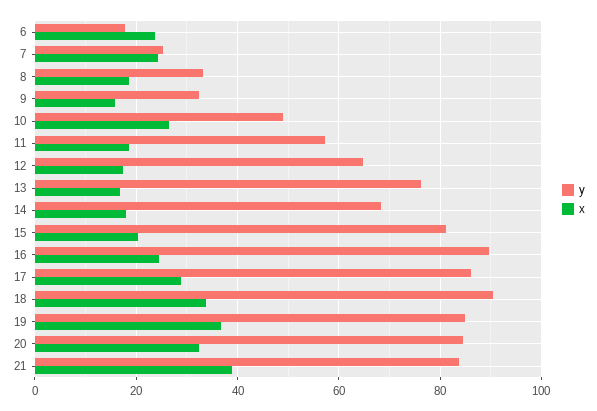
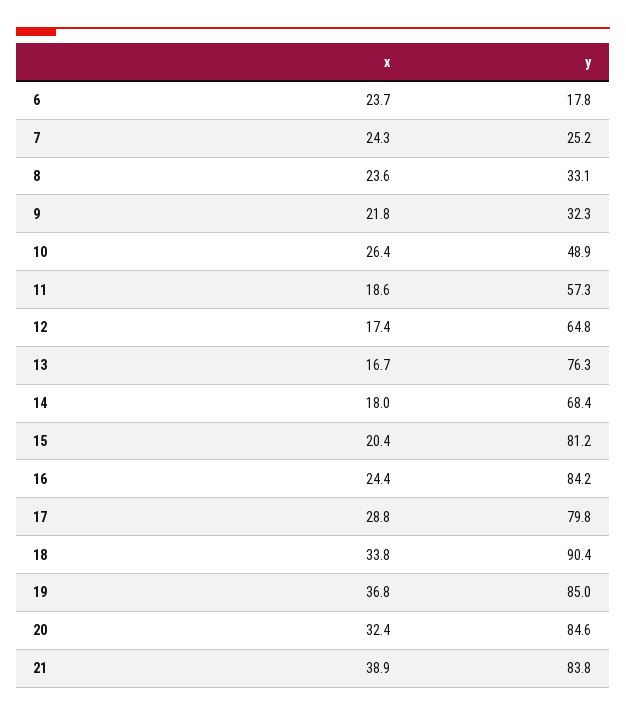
  {
    "y": {
      "6": 17.8,
      "7": 25.2,
      "8": 33.1,
      "9": 32.3,
      "10": 48.9,
      "11": 57.3,
      "12": 64.8,
      "13": 76.3,
      "14": 68.4,
      "15": 81.2,
-     "16": 90,
+     "16": 84.2,
-     "17": 86,
+     "17": 79.8,
      "18": 90.4,
      "19": 85,
      "20": 84.6,
      "21": 83.8
    },
    "x": {
      "6": 23.7,
      "7": 24.3,
-     "8": 18,
+     "8": 23.6,
-     "9": 16,
+     "9": 21.8,
      "10": 26.4,
      "11": 18.6,
      "12": 17.4,
      "13": 16.7,
      "14": 18,
      "15": 20.4,
      "16": 24.4,
      "17": 28.8,
      "18": 33.8,
      "19": 36.8,
      "20": 32.4,
      "21": 38.9
    }
  }

